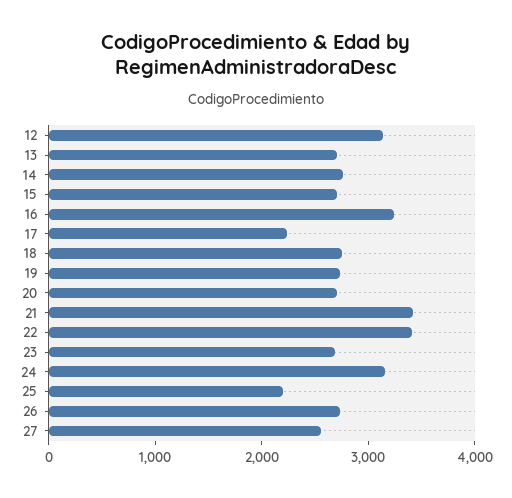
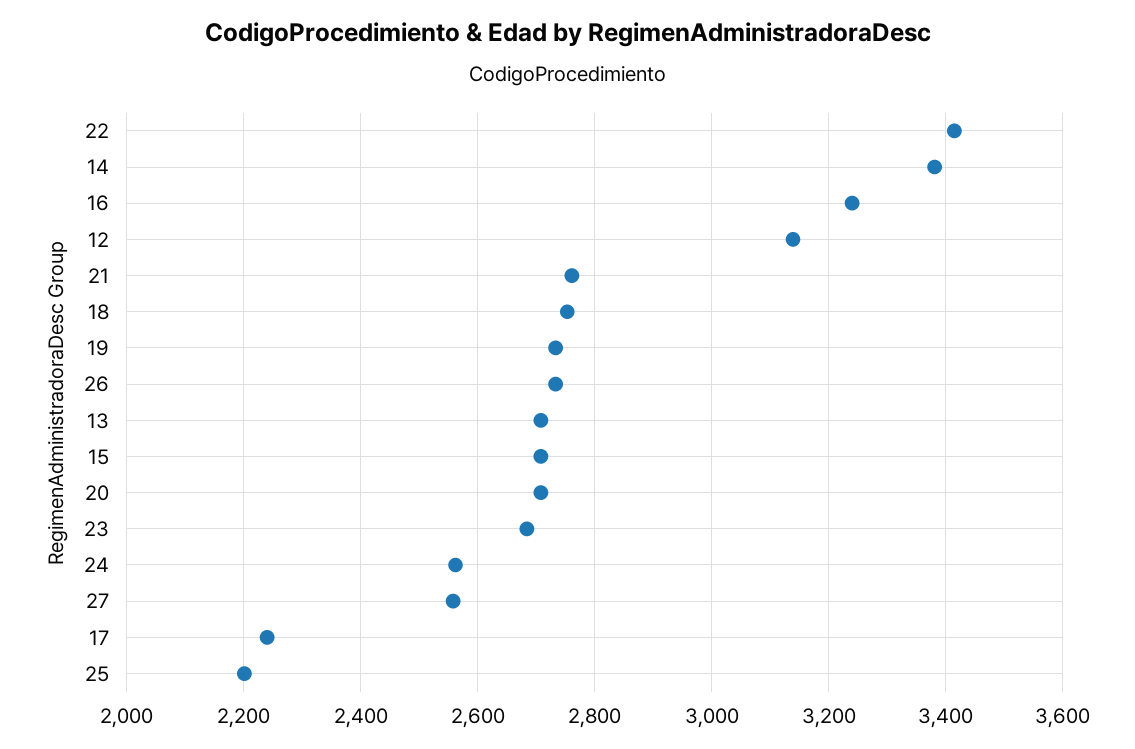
  {
    "12": 3140,
    "13": 2700,
-   "14": 2800,
+   "14": 3380,
    "15": 2700,
    "16": 3240,
    "17": 2240,
    "18": 2760,
    "19": 2740,
    "20": 2700,
-   "21": 3400,
+   "21": 2760,
    "22": 3420,
    "23": 2680,
-   "24": 3200,
+   "24": 2560,
    "25": 2200,
    "26": 2740,
    "27": 2560
  }

